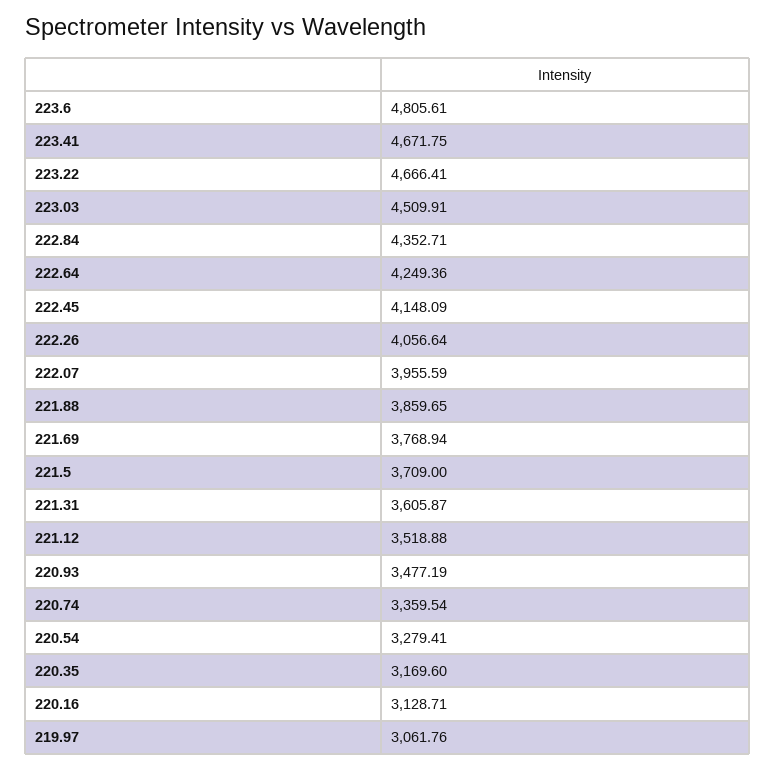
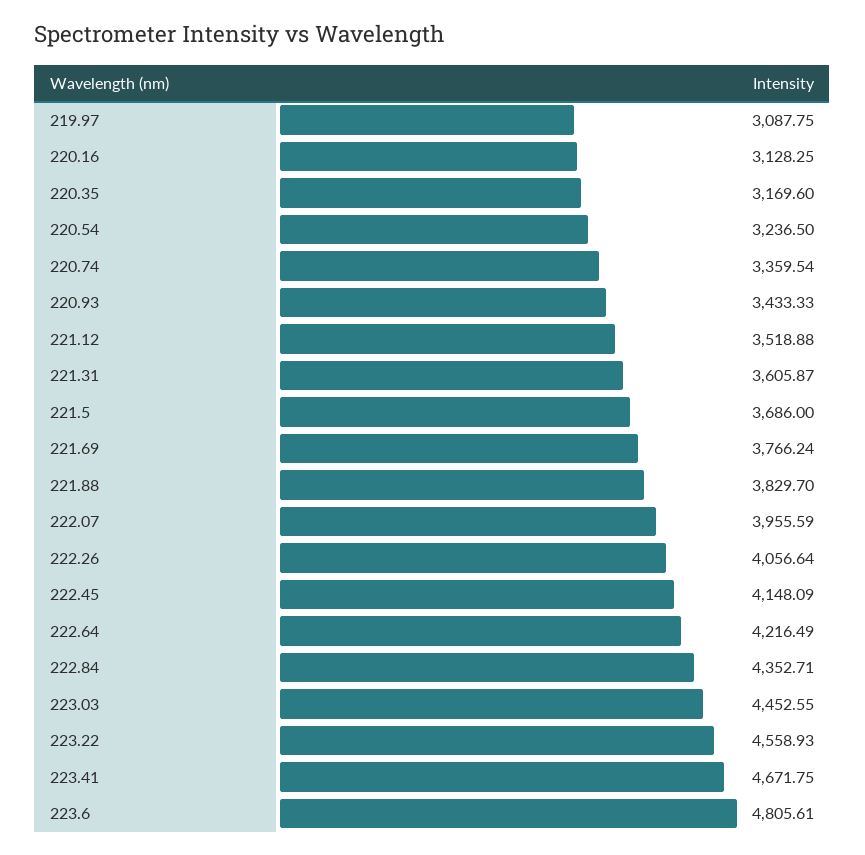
  {
    "223.6": 4805.61,
    "223.41": 4671.75,
-   "223.22": 4666.41,
+   "223.22": 4558.93,
-   "223.03": 4509.91,
+   "223.03": 4452.55,
    "222.84": 4352.71,
-   "222.64": 4249.36,
+   "222.64": 4216.49,
    "222.45": 4148.09,
    "222.26": 4056.64,
    "222.07": 3955.59,
-   "221.88": 3859.65,
+   "221.88": 3829.7,
-   "221.69": 3768.94,
+   "221.69": 3766.24,
-   "221.5": 3709,
+   "221.5": 3686,
    "221.31": 3605.87,
    "221.12": 3518.88,
-   "220.93": 3477.19,
+   "220.93": 3433.33,
    "220.74": 3359.54,
-   "220.54": 3279.41,
+   "220.54": 3236.5,
    "220.35": 3169.6,
-   "220.16": 3128.71,
+   "220.16": 3128.25,
-   "219.97": 3061.76
+   "219.97": 3087.75
  }

